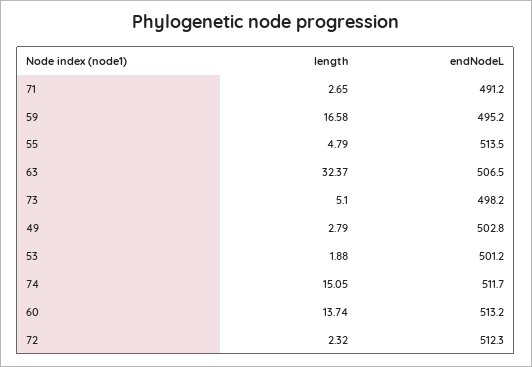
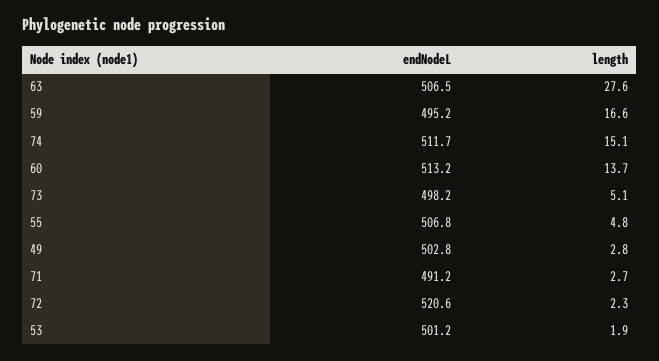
  {
    "length": {
      "71": 2.65,
      "59": 16.58,
      "55": 4.79,
-     "63": 32.37,
+     "63": 27.6,
      "73": 5.1,
      "49": 2.79,
      "53": 1.88,
      "74": 15.05,
      "60": 13.74,
      "72": 2.32
    },
    "endNodeL": {
      "71": 491.2,
      "59": 495.2,
-     "55": 513.5,
+     "55": 506.8,
      "63": 506.5,
      "73": 498.2,
      "49": 502.8,
      "53": 501.2,
      "74": 511.7,
      "60": 513.2,
-     "72": 512.3
+     "72": 520.6
    }
  }

